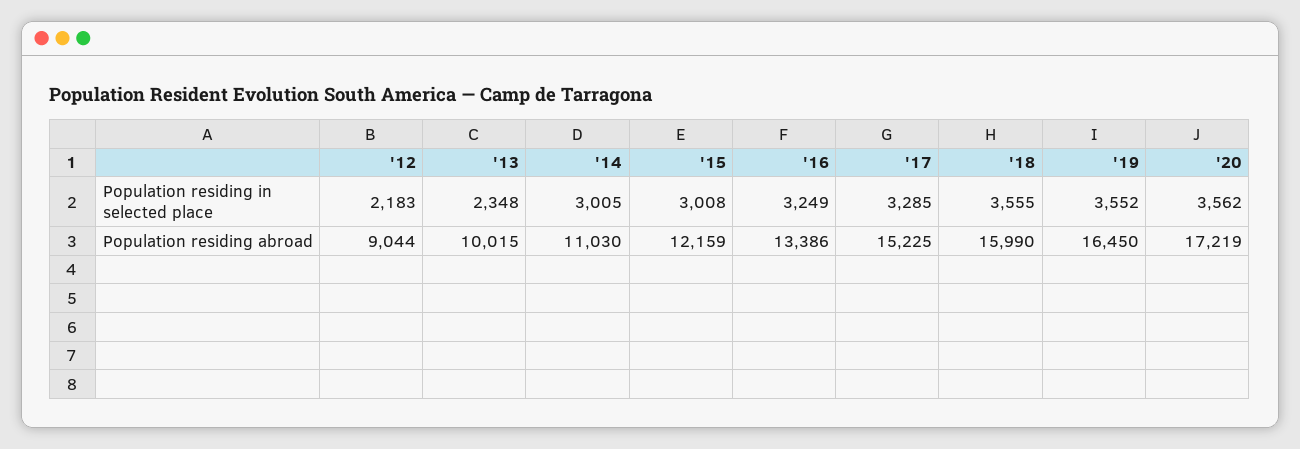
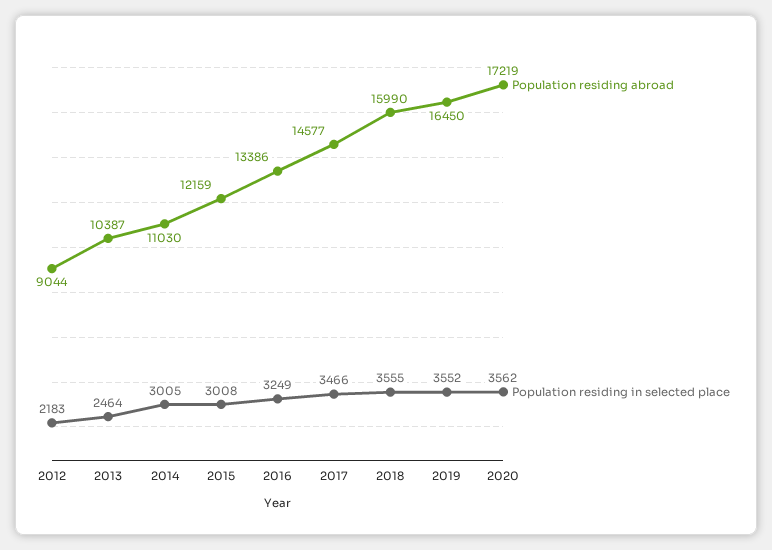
  {
    "Population residing in selected place": {
      "'12": 2183,
-     "'13": 2348,
+     "'13": 2464,
      "'14": 3005,
      "'15": 3008,
      "'16": 3249,
-     "'17": 3285,
+     "'17": 3466,
      "'18": 3555,
      "'19": 3552,
      "'20": 3562
    },
    "Population residing abroad": {
      "'12": 9044,
-     "'13": 10015,
+     "'13": 10387,
      "'14": 11030,
      "'15": 12159,
      "'16": 13386,
-     "'17": 15225,
+     "'17": 14577,
      "'18": 15990,
      "'19": 16450,
      "'20": 17219
    }
  }

